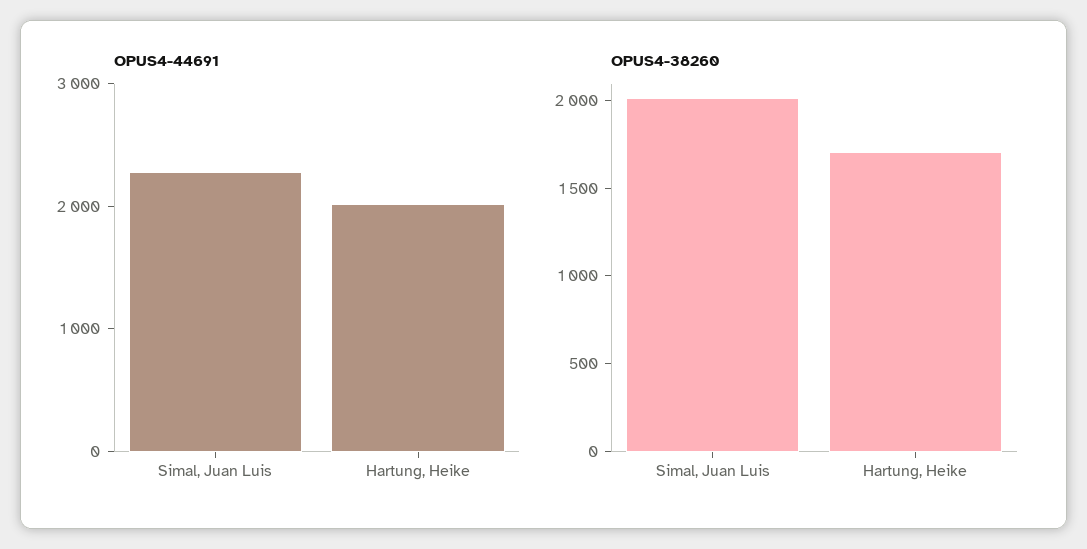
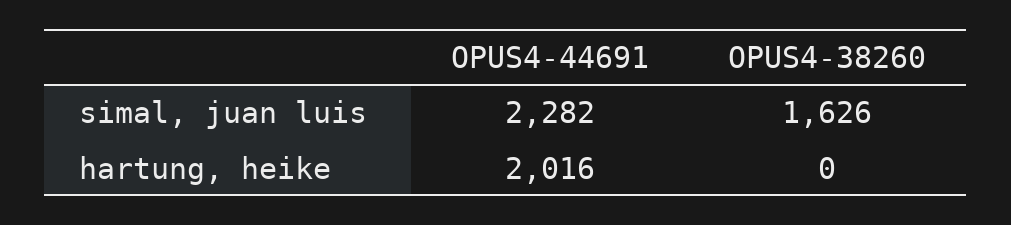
  {
    "OPUS4-44691": {
      "Simal, Juan Luis": 2282,
      "Hartung, Heike": 2016
    },
    "OPUS4-38260": {
-     "Simal, Juan Luis": 2000,
+     "Simal, Juan Luis": 1626,
-     "Hartung, Heike": 1700
+     "Hartung, Heike": 0
    }
  }

